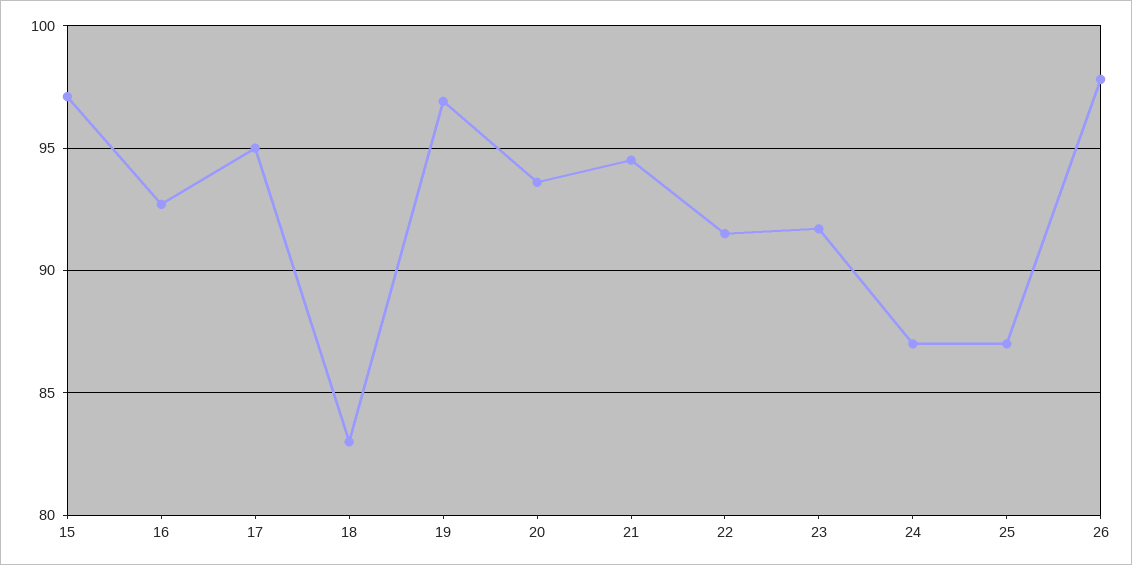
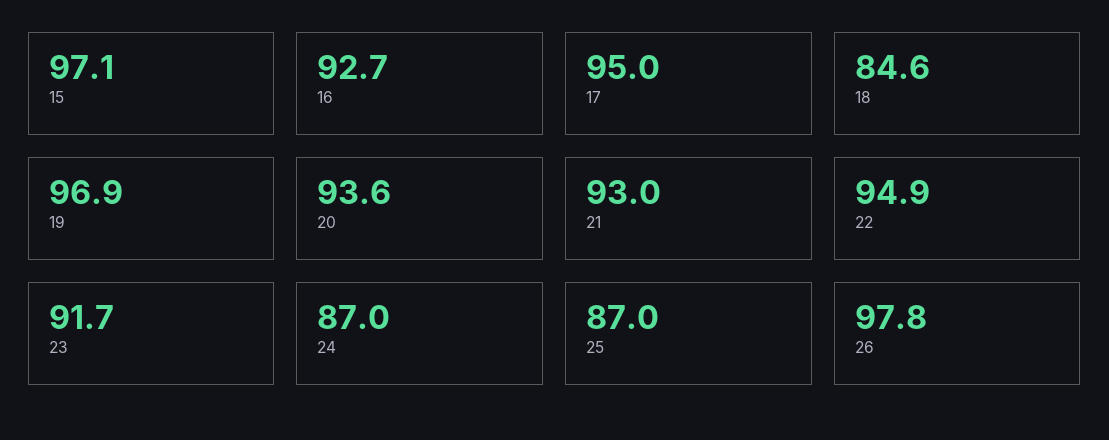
  {
    "15": 97.1,
    "16": 92.7,
    "17": 95,
-   "18": 83,
+   "18": 84.6,
    "19": 96.9,
    "20": 93.6,
-   "21": 94.5,
+   "21": 93,
-   "22": 91.5,
+   "22": 94.9,
    "23": 91.7,
    "24": 87,
    "25": 87,
    "26": 97.8
  }

